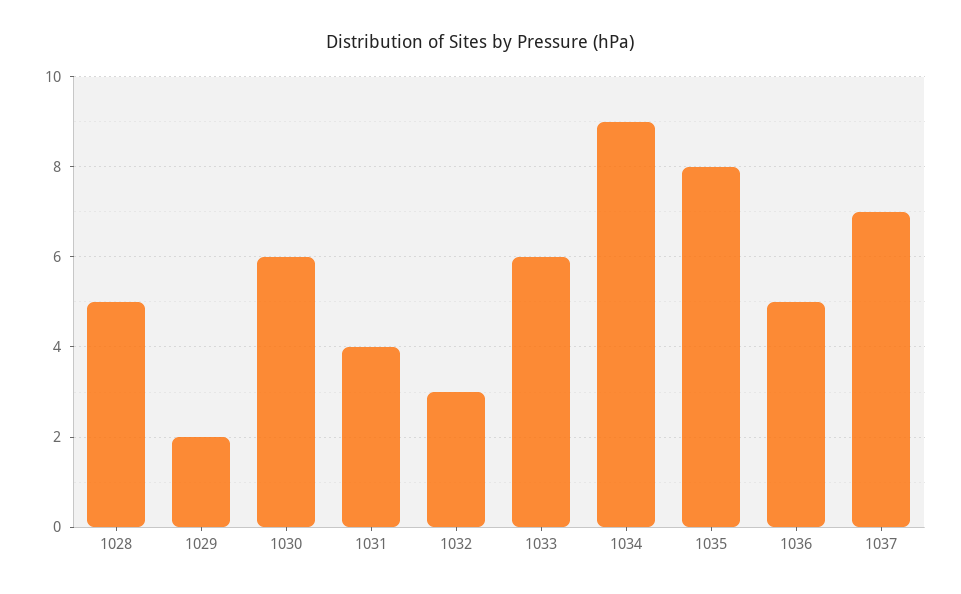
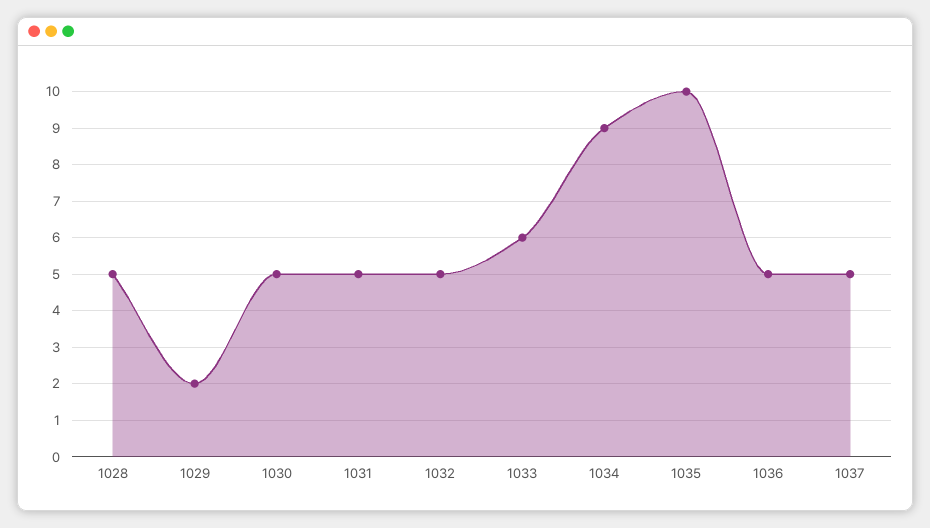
  {
    "1028": 5,
    "1029": 2,
-   "1030": 6,
+   "1030": 5,
-   "1031": 4,
+   "1031": 5,
-   "1032": 3,
+   "1032": 5,
    "1033": 6,
    "1034": 9,
-   "1035": 8,
+   "1035": 10,
    "1036": 5,
-   "1037": 7
+   "1037": 5
  }

